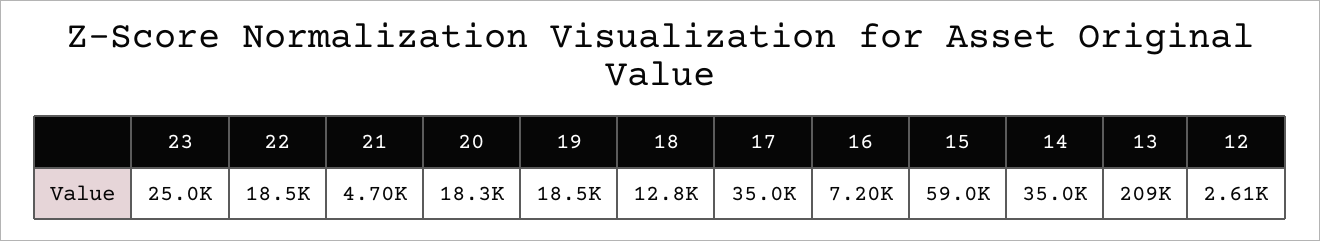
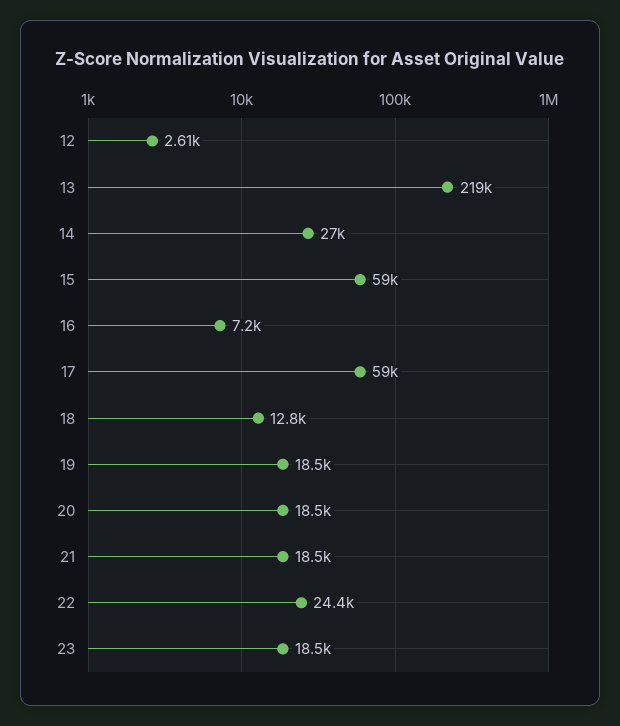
  {
-   "23": 25000,
+   "23": 18500,
-   "22": 18500,
+   "22": 24400,
-   "21": 4700,
+   "21": 18500,
-   "20": 18300,
+   "20": 18500,
    "19": 18500,
    "18": 12800,
-   "17": 35000,
+   "17": 59000,
    "16": 7200,
    "15": 59000,
-   "14": 35000,
+   "14": 27000,
-   "13": 209000,
+   "13": 219000,
    "12": 2610
  }

